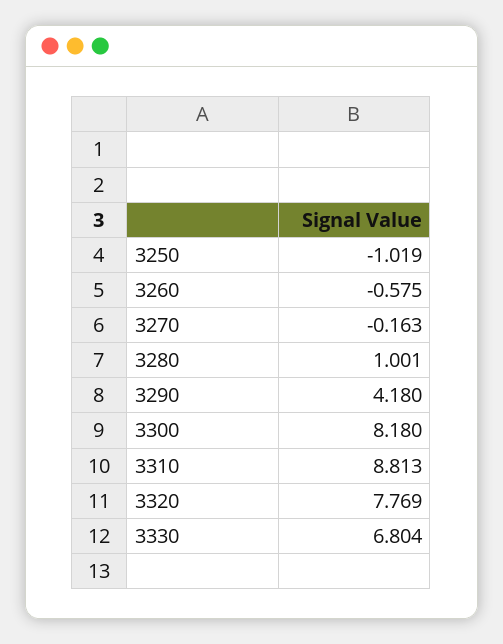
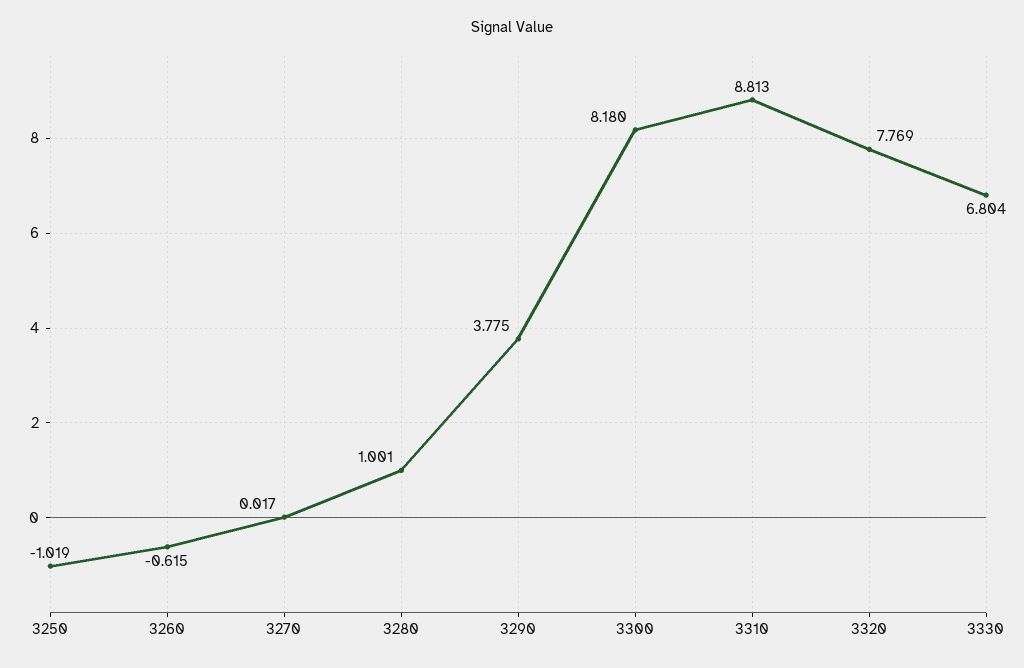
  {
    "3250": -1.019,
-   "3260": -0.575,
+   "3260": -0.615,
-   "3270": -0.163,
+   "3270": 0.017,
    "3280": 1.001,
-   "3290": 4.18,
+   "3290": 3.775,
    "3300": 8.18,
    "3310": 8.813,
    "3320": 7.769,
    "3330": 6.804
  }

